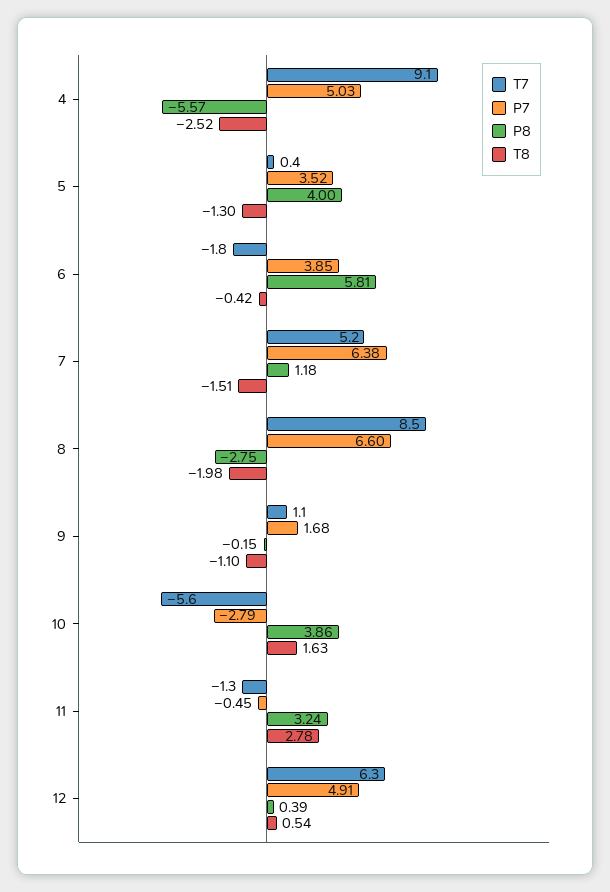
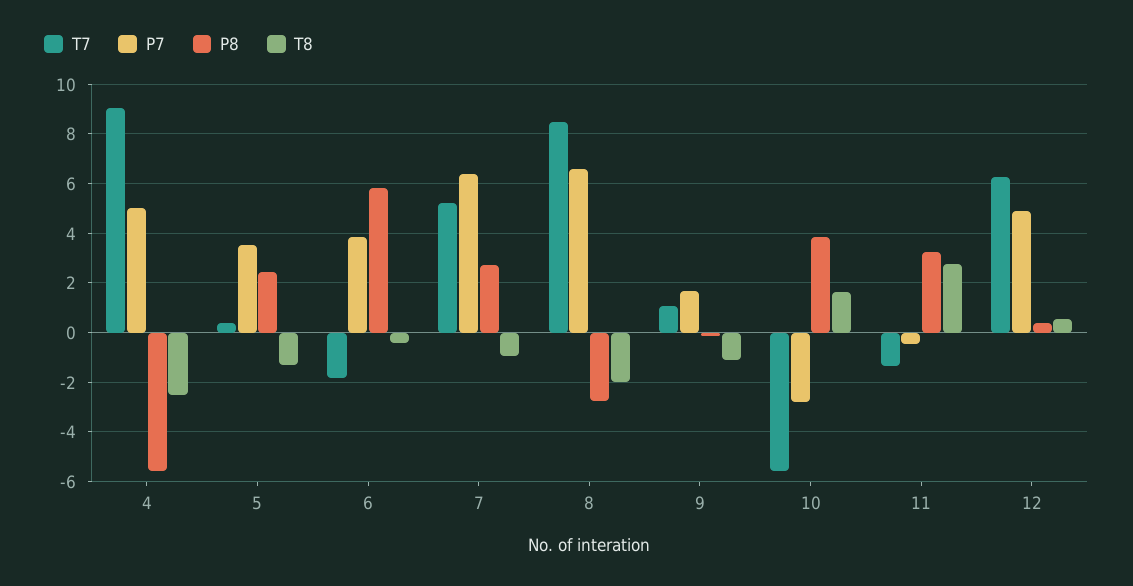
  {
    "T7": {
      "4": 9.1,
      "5": 0.4,
      "6": -1.8,
      "7": 5.2,
      "8": 8.5,
      "9": 1.1,
      "10": -5.6,
      "11": -1.3,
      "12": 6.3
    },
    "P7": {
      "4": 5.03,
      "5": 3.52,
      "6": 3.85,
      "7": 6.38,
      "8": 6.6,
      "9": 1.68,
      "10": -2.79,
      "11": -0.45,
      "12": 4.91
    },
    "P8": {
      "4": -5.57,
-     "5": 4,
+     "5": 2.5,
      "6": 5.81,
-     "7": 1.18,
+     "7": 2.75,
      "8": -2.75,
      "9": -0.15,
      "10": 3.86,
      "11": 3.24,
      "12": 0.39
    },
    "T8": {
      "4": -2.52,
      "5": -1.3,
      "6": -0.42,
-     "7": -1.51,
+     "7": -1,
      "8": -1.98,
      "9": -1.1,
      "10": 1.63,
      "11": 2.78,
      "12": 0.54
    }
  }

